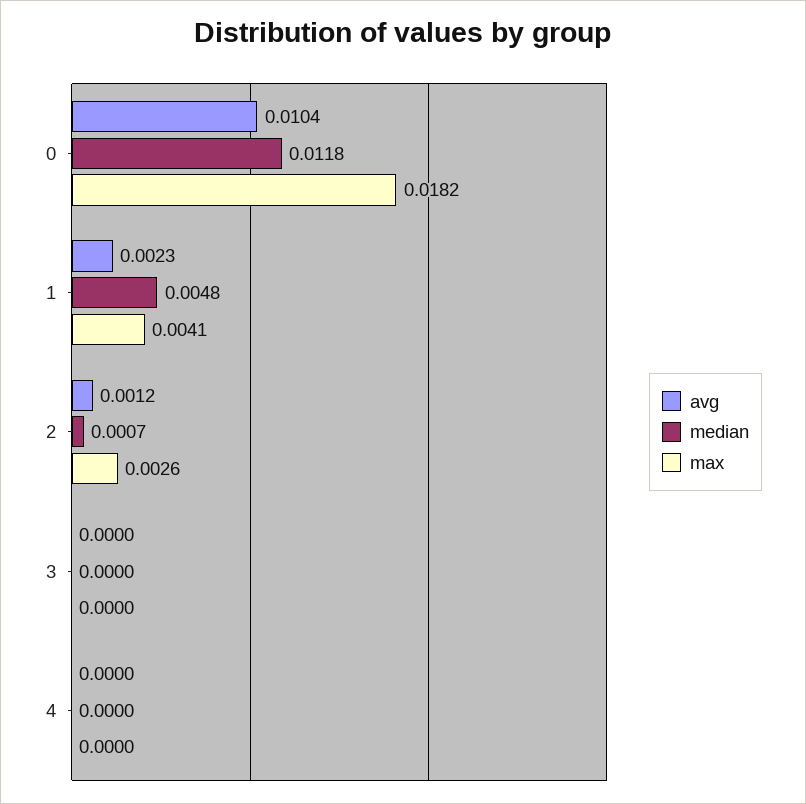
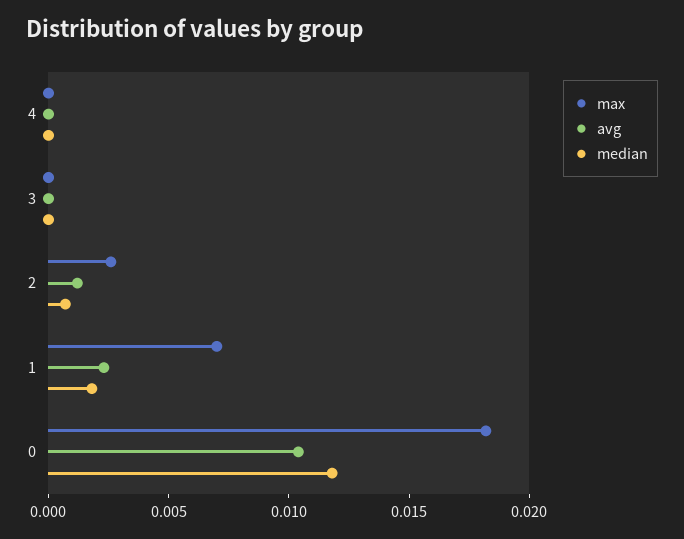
  {
    "avg": {
      "0": 0.0104,
      "1": 0.0023,
      "2": 0.0012,
      "3": 0,
      "4": 0
    },
    "median": {
      "0": 0.0118,
-     "1": 0.0048,
+     "1": 0.002,
      "2": 0.0007,
      "3": 0,
      "4": 0
    },
    "max": {
      "0": 0.0182,
-     "1": 0.0041,
+     "1": 0.007,
      "2": 0.0026,
      "3": 0,
      "4": 0
    }
  }

